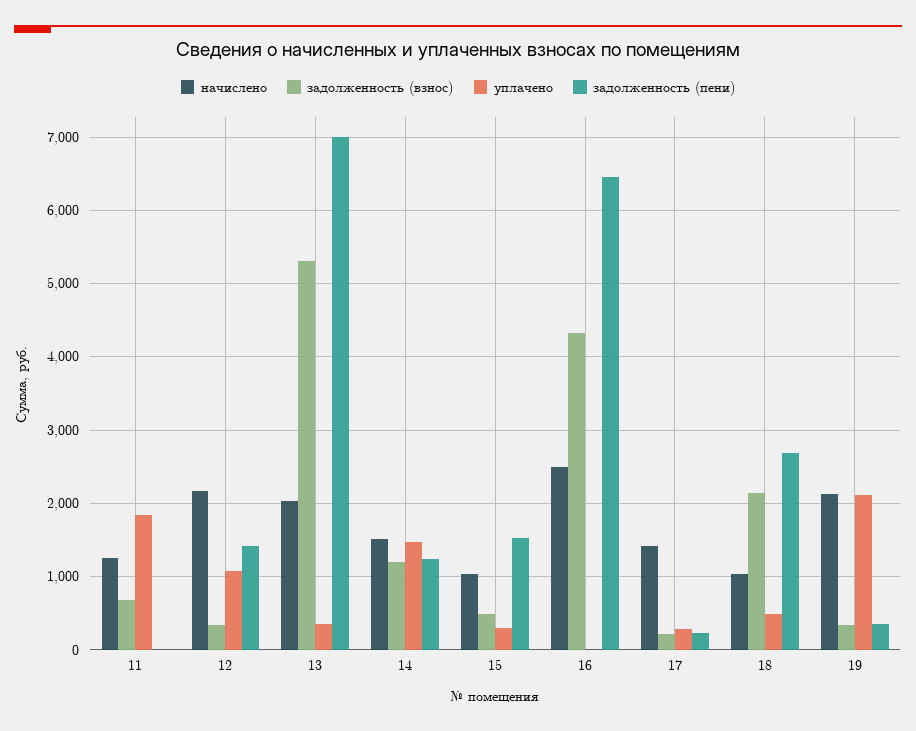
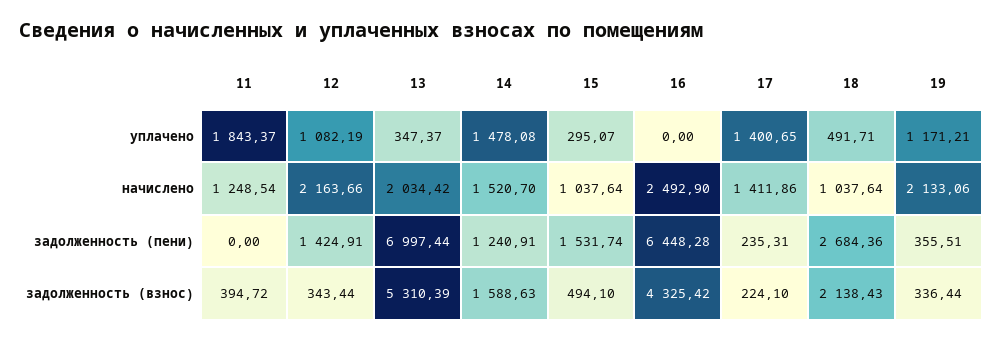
  {
    "начислено": {
      "11": 1248.54,
      "12": 2163.66,
      "13": 2034.42,
      "14": 1520.7,
      "15": 1037.64,
      "16": 2492.9,
      "17": 1411.86,
      "18": 1037.64,
      "19": 2133.06
    },
    "задолженность (взнос)": {
-     "11": 700,
+     "11": 394.72,
      "12": 343.44,
      "13": 5310.39,
-     "14": 1200,
+     "14": 1588.63,
      "15": 494.1,
      "16": 4325.42,
      "17": 224.1,
      "18": 2138.43,
      "19": 336.44
    },
    "уплачено": {
      "11": 1843.37,
      "12": 1082.19,
      "13": 347.37,
      "14": 1478.08,
      "15": 295.07,
      "16": 0,
-     "17": 300,
+     "17": 1400.65,
      "18": 491.71,
-     "19": 2100
+     "19": 1171.21
    },
    "задолженность (пени)": {
      "11": 0,
      "12": 1424.91,
      "13": 6997.44,
      "14": 1240.91,
      "15": 1531.74,
      "16": 6448.28,
      "17": 235.31,
      "18": 2684.36,
      "19": 355.51
    }
  }

